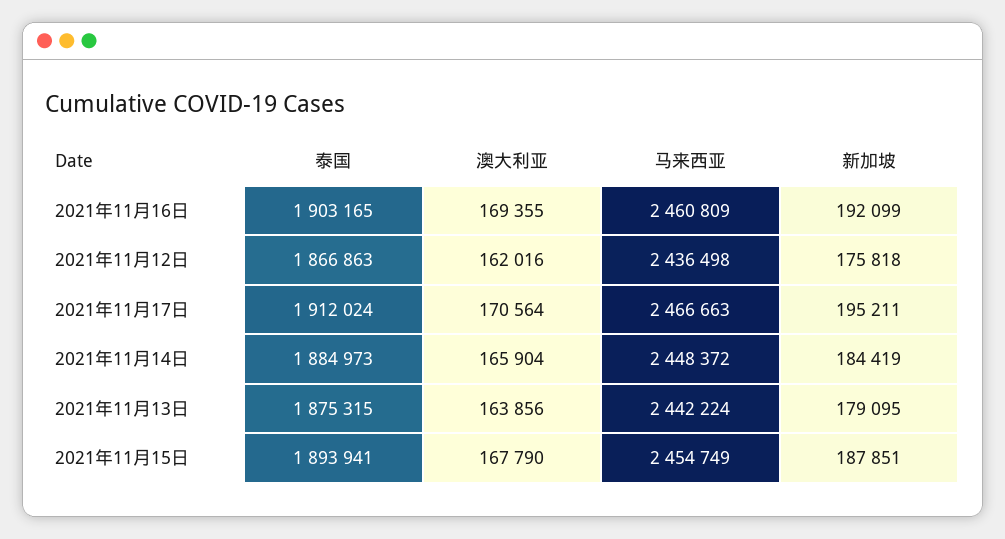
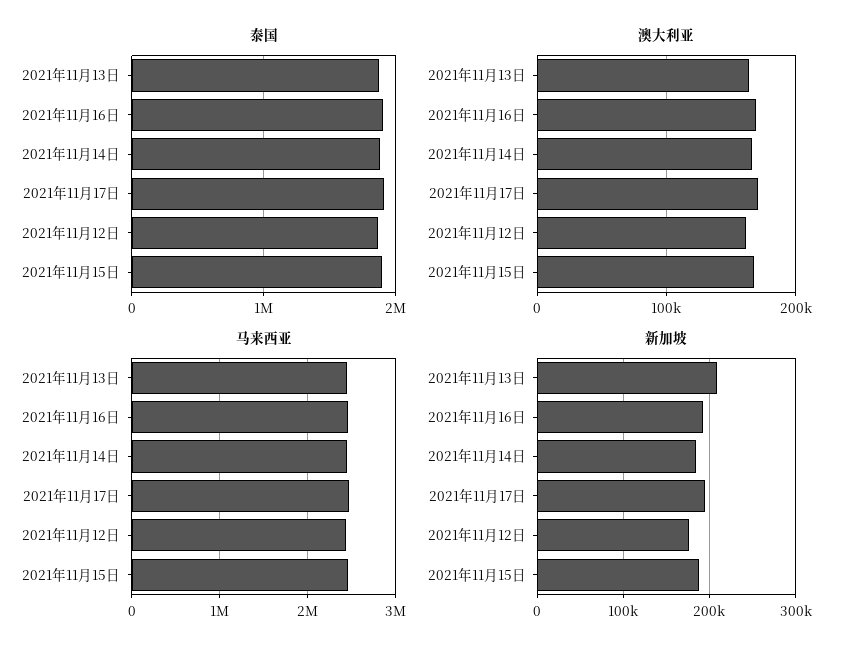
  {
    "泰国": {
      "2021年11月16日": 1903165,
      "2021年11月12日": 1866863,
      "2021年11月17日": 1912024,
      "2021年11月14日": 1884973,
      "2021年11月13日": 1875315,
      "2021年11月15日": 1893941
    },
    "澳大利亚": {
      "2021年11月16日": 169355,
      "2021年11月12日": 162016,
      "2021年11月17日": 170564,
      "2021年11月14日": 165904,
      "2021年11月13日": 163856,
      "2021年11月15日": 167790
    },
    "马来西亚": {
      "2021年11月16日": 2460809,
      "2021年11月12日": 2436498,
      "2021年11月17日": 2466663,
      "2021年11月14日": 2448372,
      "2021年11月13日": 2442224,
      "2021年11月15日": 2454749
    },
    "新加坡": {
      "2021年11月16日": 192099,
      "2021年11月12日": 175818,
      "2021年11月17日": 195211,
      "2021年11月14日": 184419,
-     "2021年11月13日": 179095,
+     "2021年11月13日": 210000,
      "2021年11月15日": 187851
    }
  }

